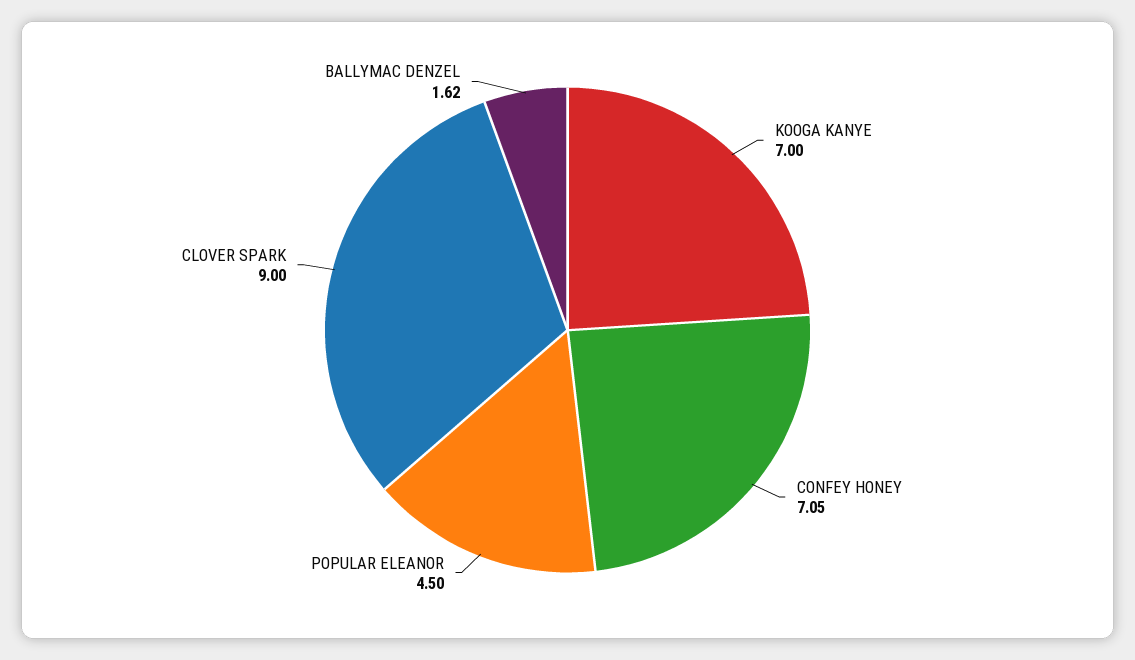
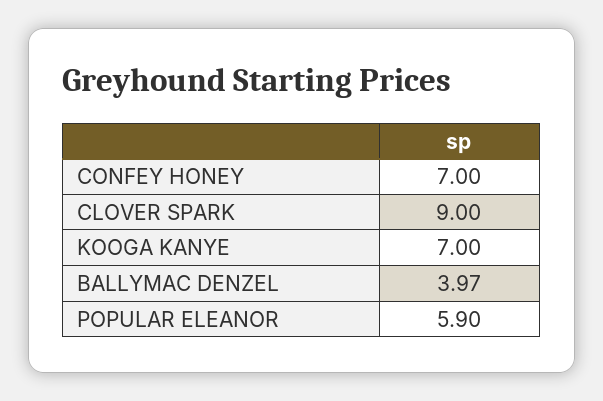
  {
    "KOOGA KANYE": 7,
-   "CONFEY HONEY": 7.05,
+   "CONFEY HONEY": 7,
-   "POPULAR ELEANOR": 4.5,
+   "POPULAR ELEANOR": 5.9,
    "CLOVER SPARK": 9,
-   "BALLYMAC DENZEL": 1.62
+   "BALLYMAC DENZEL": 3.97
  }

